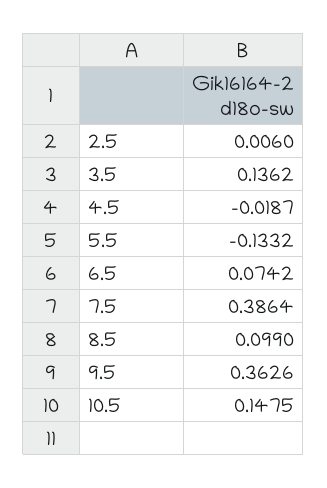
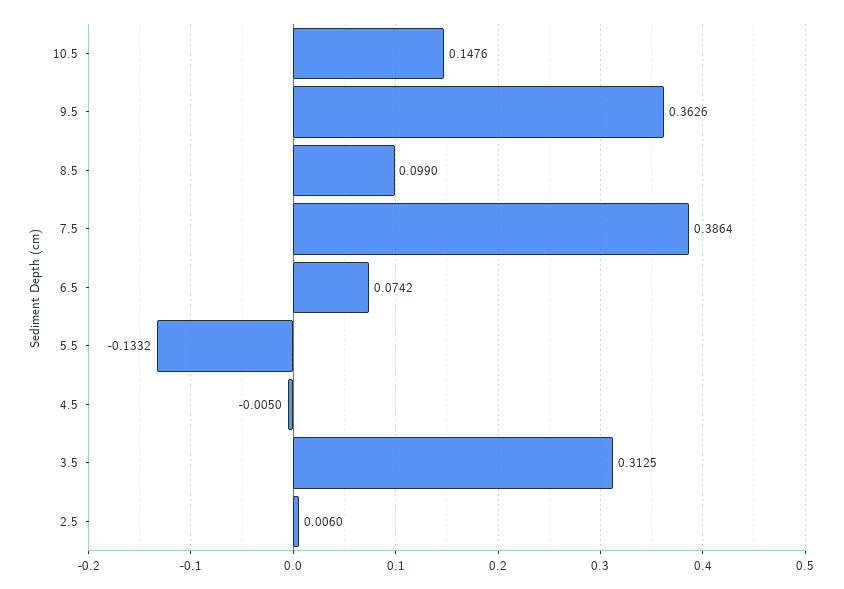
  {
    "2.5": 0.006,
-   "3.5": 0.1362,
+   "3.5": 0.3125,
-   "4.5": -0.0187,
+   "4.5": -0.005,
    "5.5": -0.1332,
    "6.5": 0.0742,
    "7.5": 0.3864,
    "8.5": 0.099,
    "9.5": 0.3626,
-   "10.5": 0.1475
+   "10.5": 0.1476
  }

